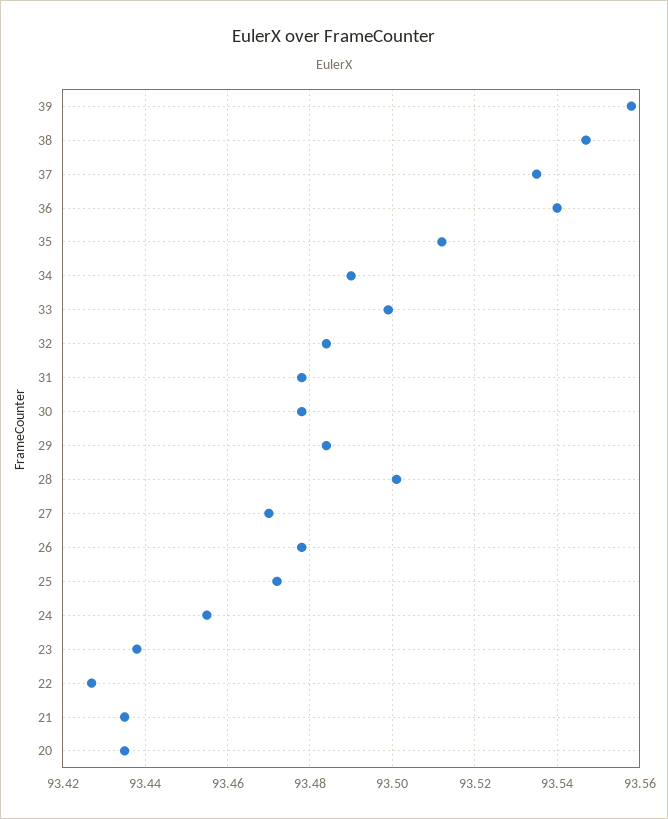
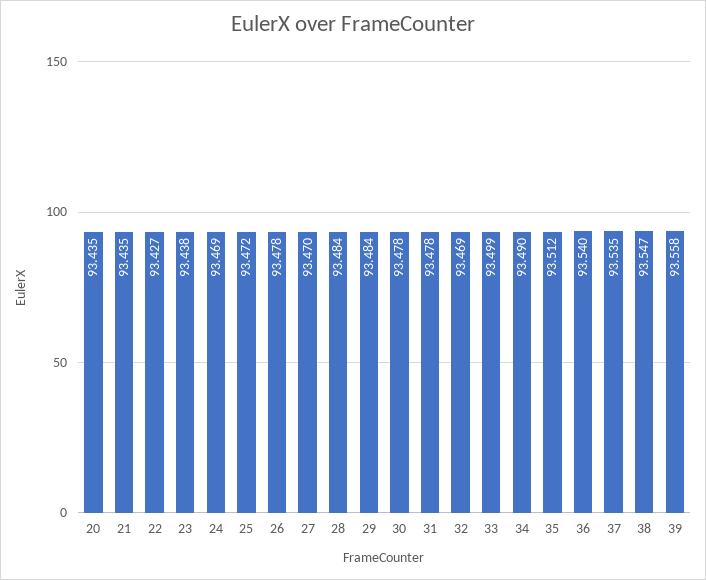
  {
    "39": 93.558,
    "38": 93.547,
    "37": 93.535,
    "36": 93.54,
    "35": 93.512,
    "34": 93.49,
    "33": 93.499,
-   "32": 93.485,
+   "32": 93.469,
    "31": 93.478,
    "30": 93.478,
    "29": 93.484,
-   "28": 93.5,
+   "28": 93.484,
    "27": 93.47,
    "26": 93.478,
    "25": 93.472,
-   "24": 93.455,
+   "24": 93.469,
    "23": 93.438,
    "22": 93.427,
    "21": 93.435,
    "20": 93.435
  }

